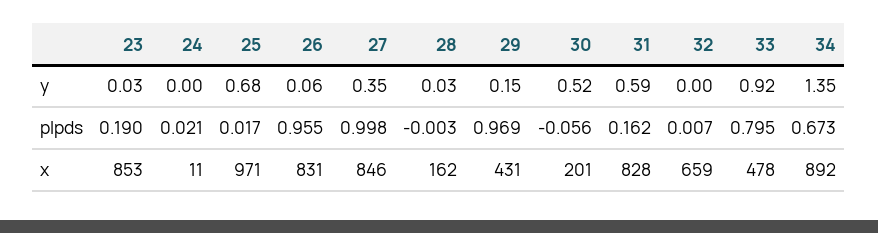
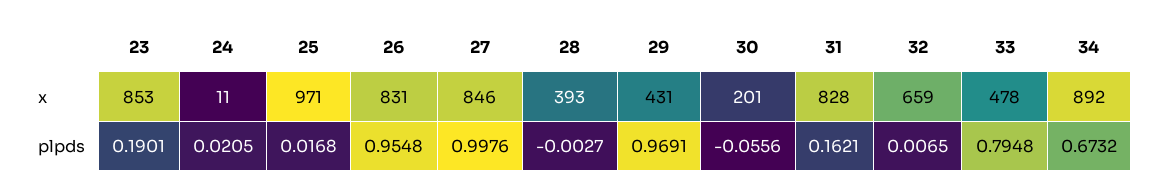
  {
    "23": {
-     "y": 0.03,
      "plpds": 0.1901,
      "x": 853
    },
    "24": {
-     "y": 0,
      "plpds": 0.0205,
      "x": 11
    },
    "25": {
-     "y": 0.68,
      "plpds": 0.0168,
      "x": 971
    },
    "26": {
-     "y": 0.06,
      "plpds": 0.9548,
      "x": 831
    },
    "27": {
-     "y": 0.35,
      "plpds": 0.9976,
      "x": 846
    },
    "28": {
-     "y": 0.03,
      "plpds": -0.0027,
-     "x": 162
+     "x": 393
    },
    "29": {
-     "y": 0.15,
      "plpds": 0.9691,
      "x": 431
    },
    "30": {
-     "y": 0.52,
      "plpds": -0.0556,
      "x": 201
    },
    "31": {
-     "y": 0.59,
      "plpds": 0.1621,
      "x": 828
    },
    "32": {
-     "y": 0,
      "plpds": 0.0065,
      "x": 659
    },
    "33": {
-     "y": 0.92,
      "plpds": 0.7948,
      "x": 478
    },
    "34": {
-     "y": 1.35,
      "plpds": 0.6732,
      "x": 892
    }
  }

